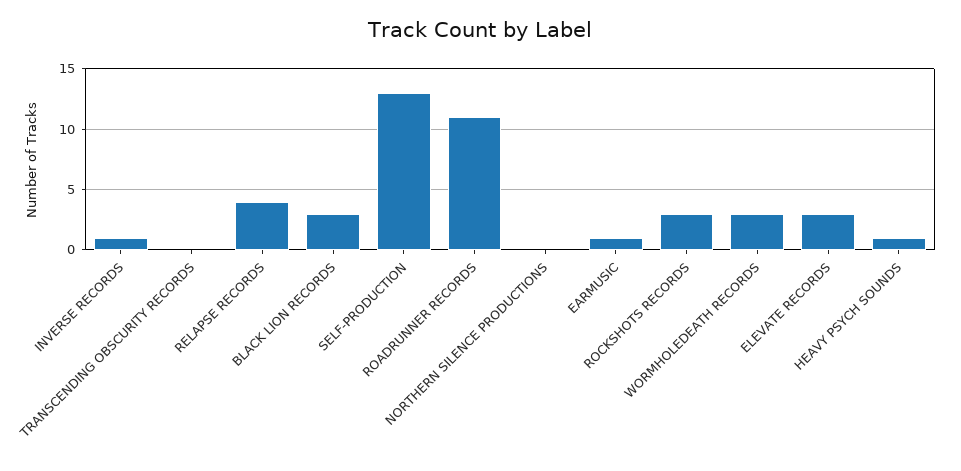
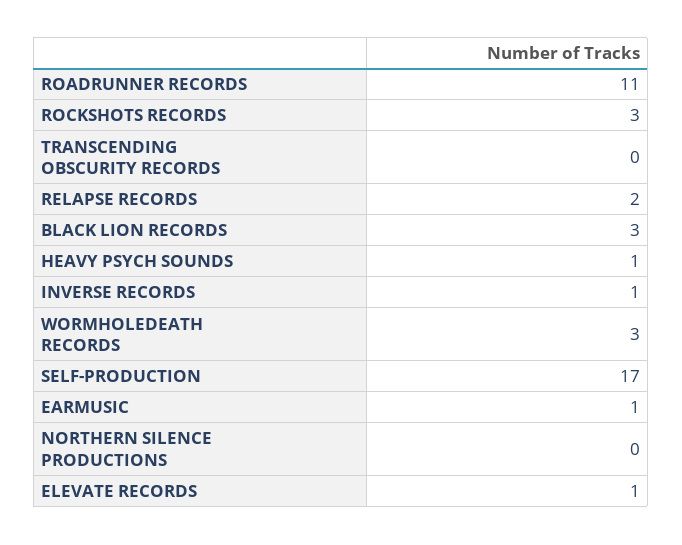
  {
    "INVERSE RECORDS": 1,
    "TRANSCENDING OBSCURITY RECORDS": 0,
-   "RELAPSE RECORDS": 4,
+   "RELAPSE RECORDS": 2,
    "BLACK LION RECORDS": 3,
-   "SELF-PRODUCTION": 13,
+   "SELF-PRODUCTION": 17,
    "ROADRUNNER RECORDS": 11,
    "NORTHERN SILENCE PRODUCTIONS": 0,
    "EARMUSIC": 1,
    "ROCKSHOTS RECORDS": 3,
    "WORMHOLEDEATH RECORDS": 3,
-   "ELEVATE RECORDS": 3,
+   "ELEVATE RECORDS": 1,
    "HEAVY PSYCH SOUNDS": 1
  }

